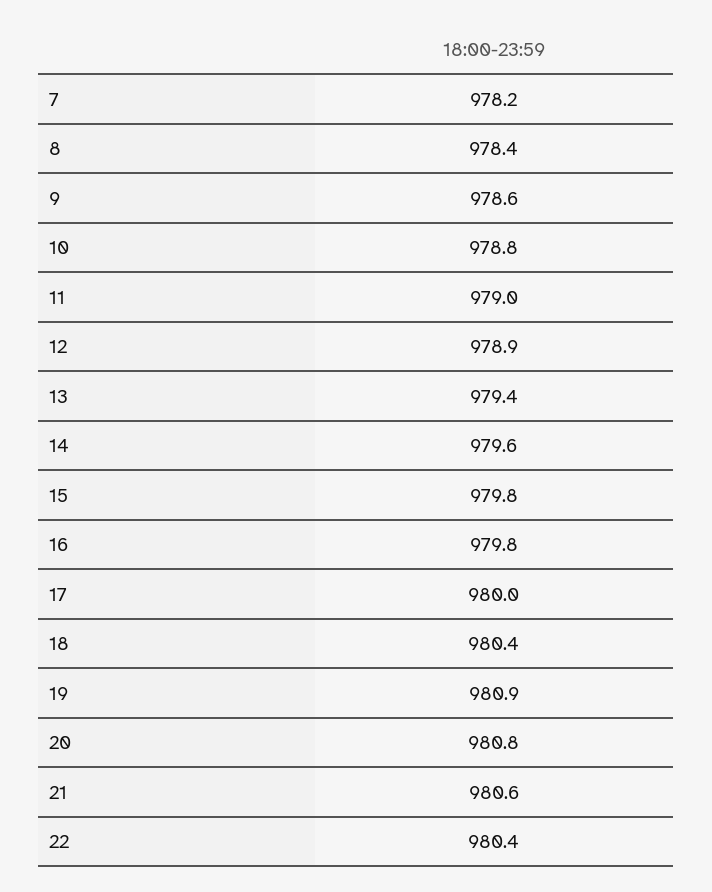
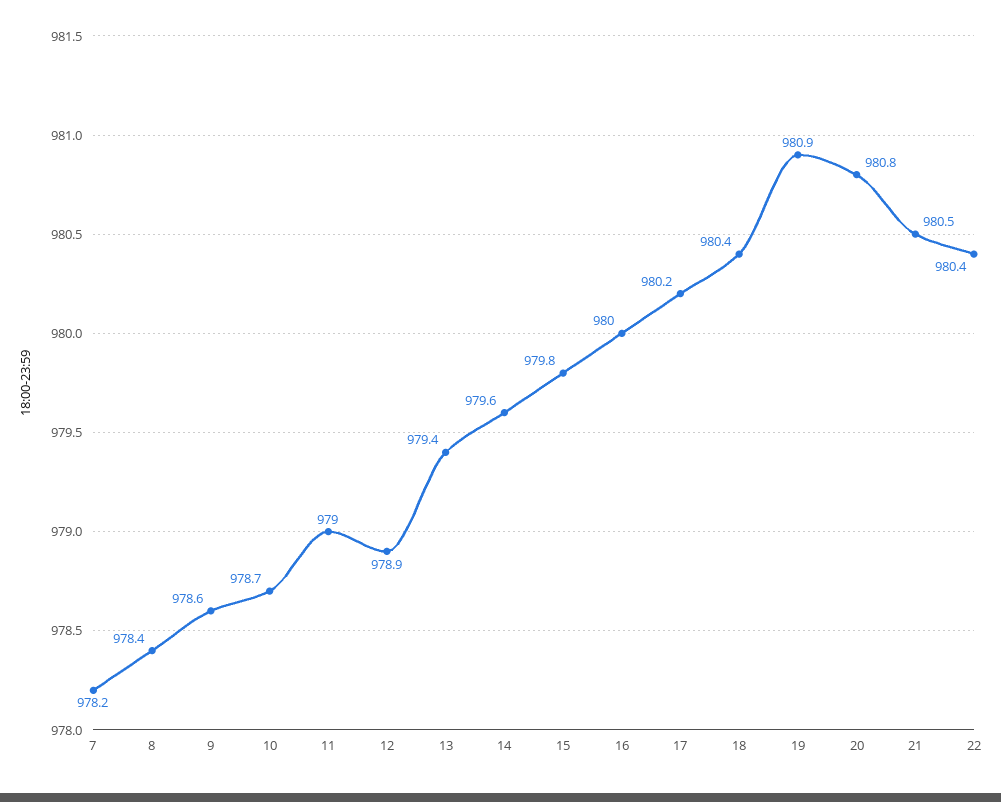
  {
    "7": 978.2,
    "8": 978.4,
    "9": 978.6,
-   "10": 978.8,
+   "10": 978.7,
    "11": 979,
    "12": 978.9,
    "13": 979.4,
    "14": 979.6,
    "15": 979.8,
-   "16": 979.8,
+   "16": 980,
-   "17": 980,
+   "17": 980.2,
    "18": 980.4,
    "19": 980.9,
    "20": 980.8,
-   "21": 980.6,
+   "21": 980.5,
    "22": 980.4
  }

